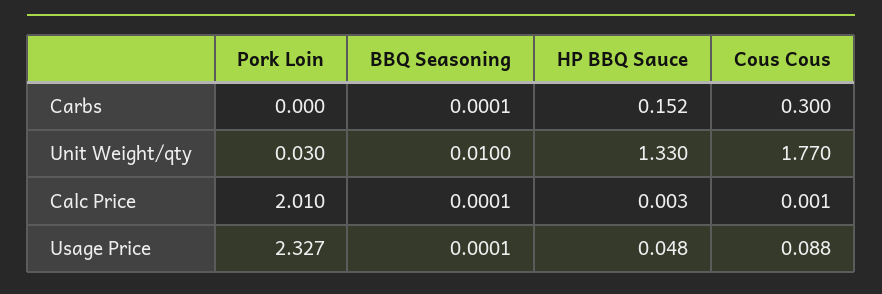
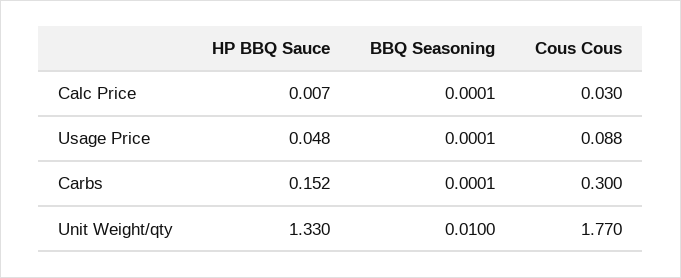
  {
-   "Pork Loin": {
-     "Carbs": 0,
-     "Unit Weight/qty": 0.03,
-     "Calc Price": 2.01,
-     "Usage Price": 2.327
-   },
    "BBQ Seasoning": {
      "Carbs": 0.0001,
      "Unit Weight/qty": 0.01,
      "Calc Price": 0.0001,
      "Usage Price": 0.0001
    },
    "HP BBQ Sauce": {
      "Carbs": 0.152,
      "Unit Weight/qty": 1.33,
-     "Calc Price": 0.003,
+     "Calc Price": 0.007,
      "Usage Price": 0.048
    },
    "Cous Cous": {
      "Carbs": 0.3,
      "Unit Weight/qty": 1.77,
-     "Calc Price": 0.001,
+     "Calc Price": 0.03,
      "Usage Price": 0.088
    }
  }

